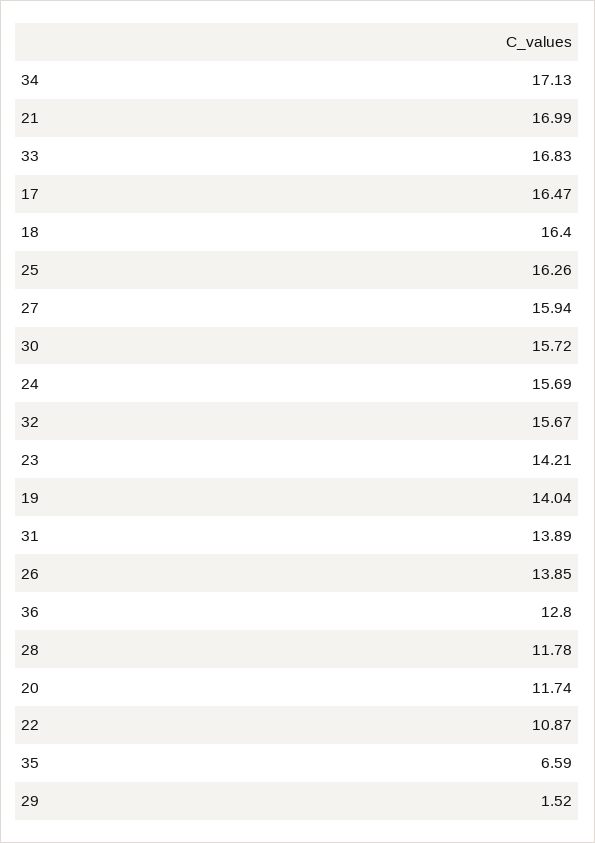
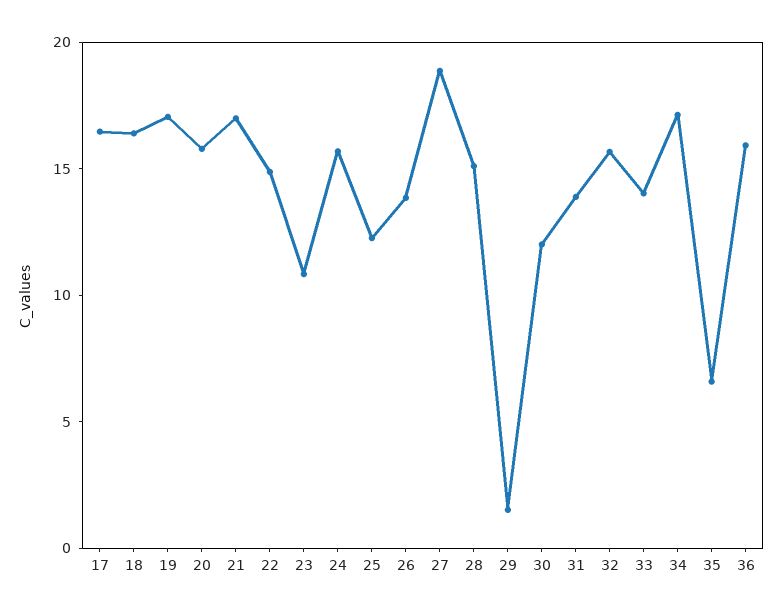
  {
    "34": 17.13,
    "21": 16.99,
-   "33": 16.83,
+   "33": 14,
    "17": 16.47,
    "18": 16.4,
-   "25": 16.26,
+   "25": 12,
-   "27": 15.94,
+   "27": 19,
-   "30": 15.72,
+   "30": 12,
    "24": 15.69,
    "32": 15.67,
-   "23": 14.21,
+   "23": 11,
-   "19": 14.04,
+   "19": 17,
    "31": 13.89,
    "26": 13.85,
-   "36": 12.8,
+   "36": 16,
-   "28": 11.78,
+   "28": 15,
-   "20": 11.74,
+   "20": 16,
-   "22": 10.87,
+   "22": 15,
    "35": 6.59,
    "29": 1.52
  }

